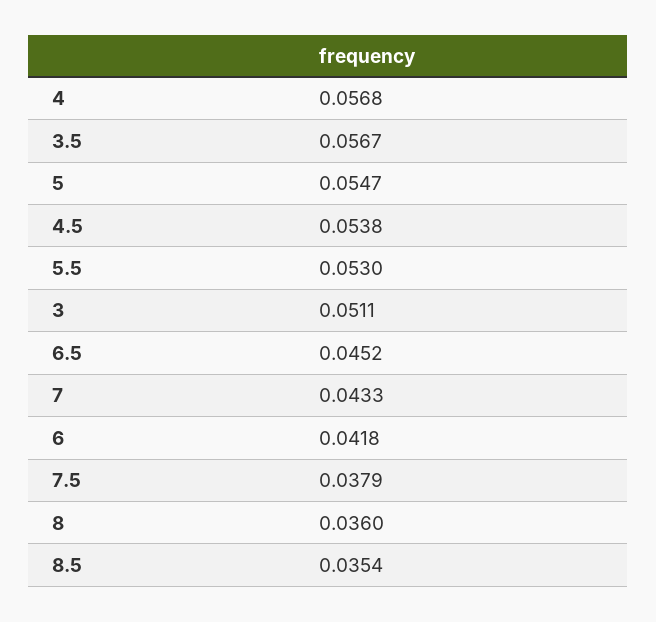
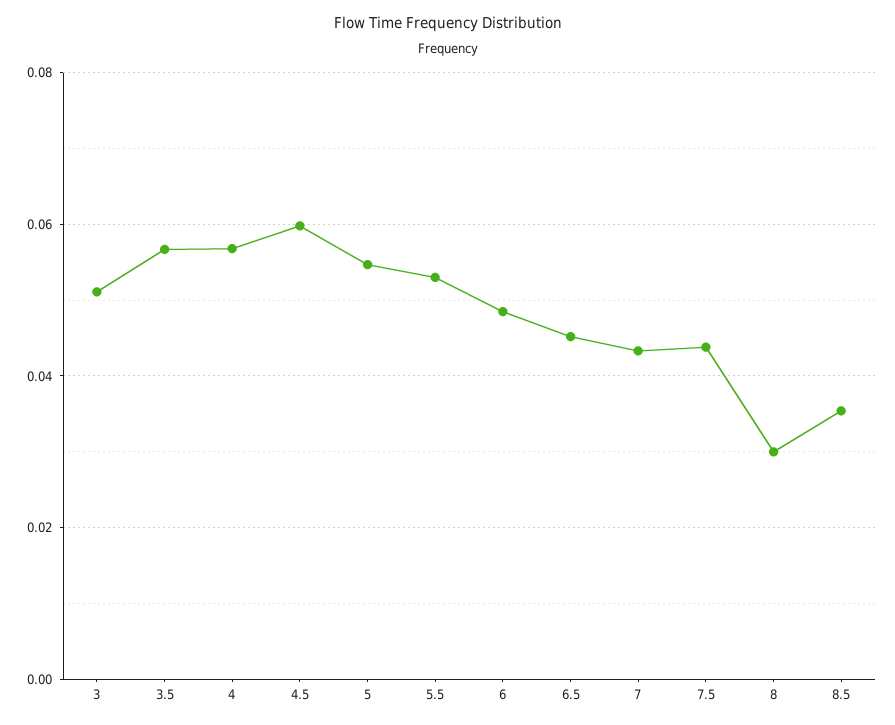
  {
    "4": 0.0568,
    "3.5": 0.0567,
    "5": 0.0547,
-   "4.5": 0.0538,
+   "4.5": 0.06,
    "5.5": 0.053,
    "3": 0.0511,
    "6.5": 0.0452,
    "7": 0.0433,
-   "6": 0.0418,
+   "6": 0.048,
-   "7.5": 0.0379,
+   "7.5": 0.044,
-   "8": 0.036,
+   "8": 0.03,
    "8.5": 0.0354
  }

